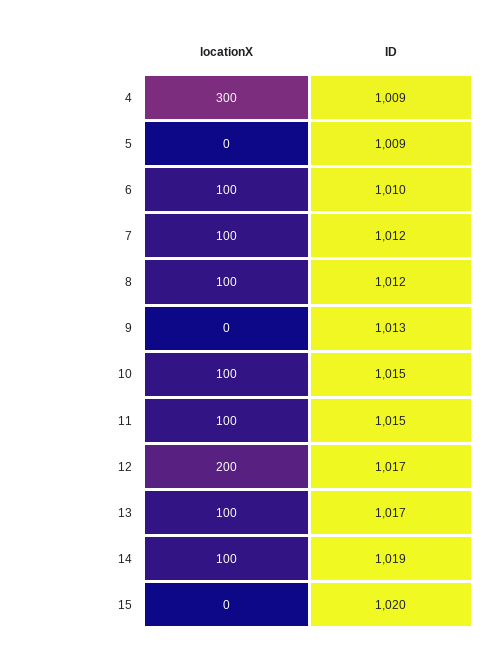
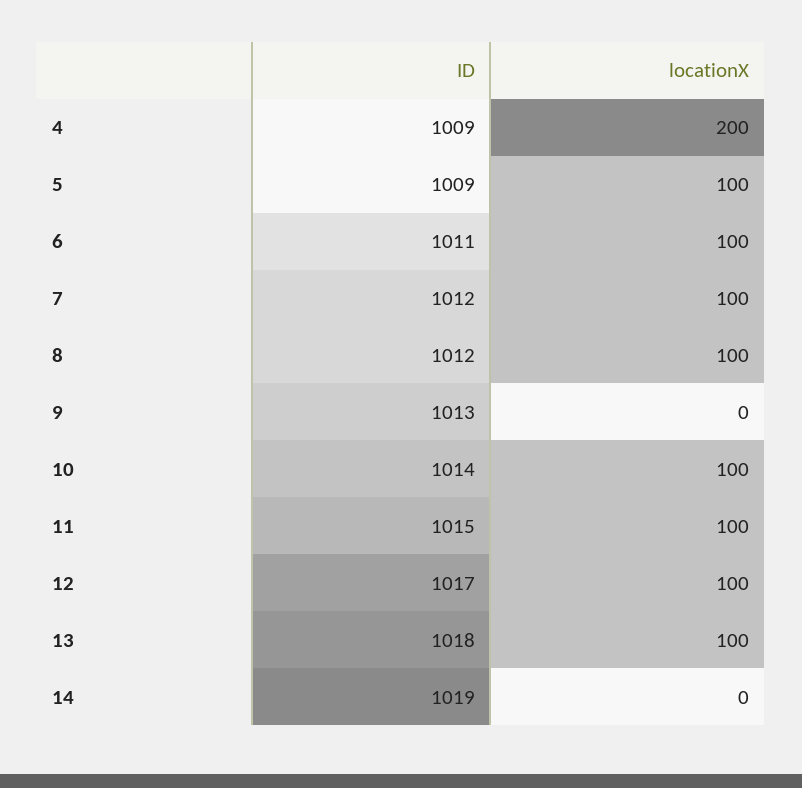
  {
    "locationX": {
-     "4": 300,
+     "4": 200,
-     "5": 0,
+     "5": 100,
      "6": 100,
      "7": 100,
      "8": 100,
      "9": 0,
      "10": 100,
      "11": 100,
-     "12": 200,
+     "12": 100,
      "13": 100,
-     "14": 100,
+     "14": 0
-     "15": 0
    },
    "ID": {
      "4": 1009,
      "5": 1009,
-     "6": 1010,
+     "6": 1011,
      "7": 1012,
      "8": 1012,
      "9": 1013,
-     "10": 1015,
+     "10": 1014,
      "11": 1015,
      "12": 1017,
-     "13": 1017,
+     "13": 1018,
-     "14": 1019,
+     "14": 1019
-     "15": 1020
    }
  }

